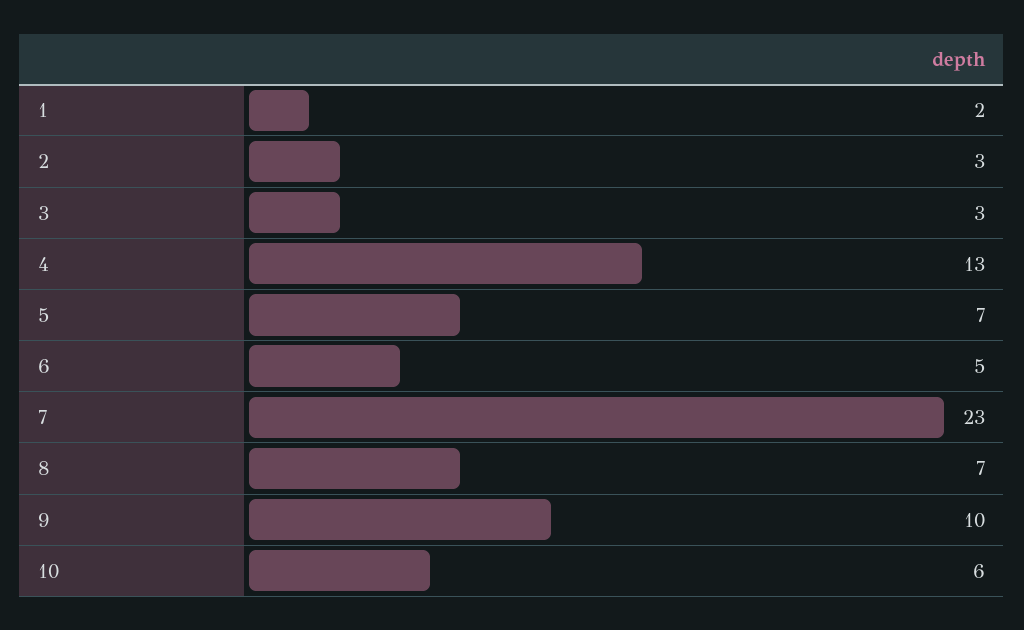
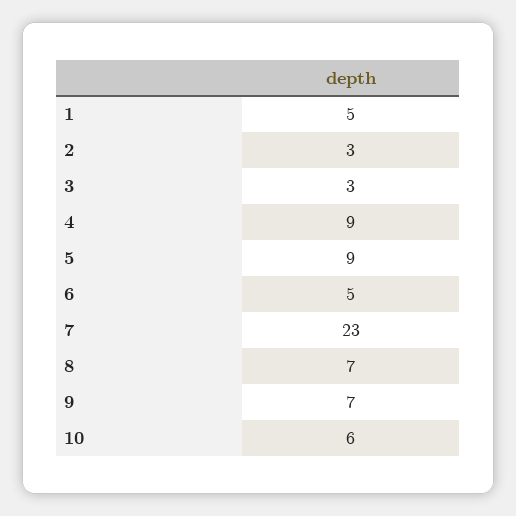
  {
-   "1": 2,
+   "1": 5,
    "2": 3,
    "3": 3,
-   "4": 13,
+   "4": 9,
-   "5": 7,
+   "5": 9,
    "6": 5,
    "7": 23,
    "8": 7,
-   "9": 10,
+   "9": 7,
    "10": 6
  }

